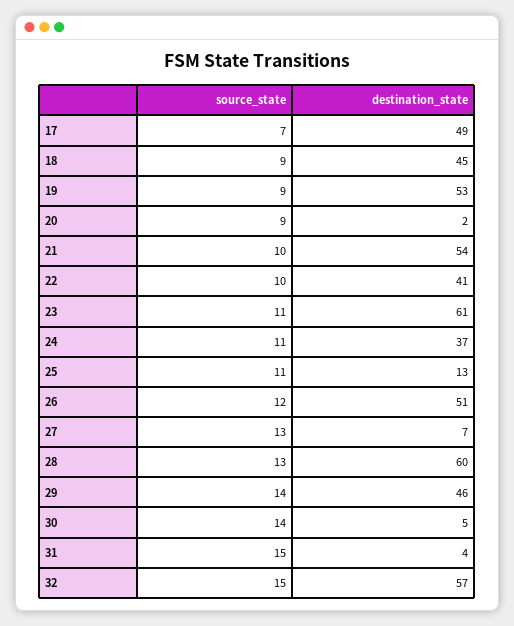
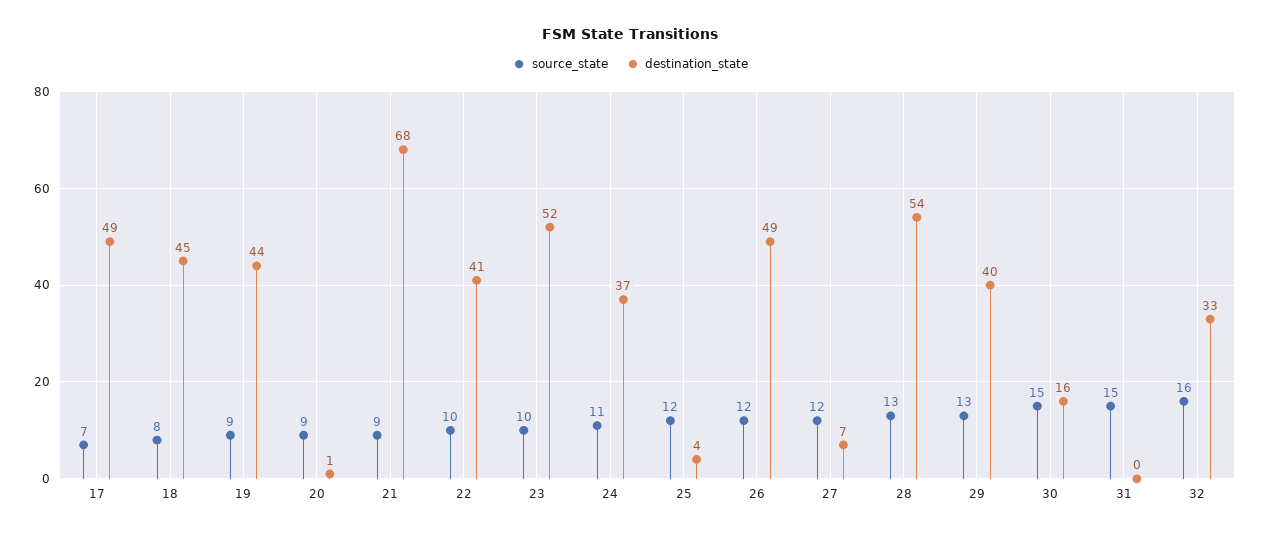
  {
    "source_state": {
      "17": 7,
-     "18": 9,
+     "18": 8,
      "19": 9,
      "20": 9,
-     "21": 10,
+     "21": 9,
      "22": 10,
-     "23": 11,
+     "23": 10,
      "24": 11,
-     "25": 11,
+     "25": 12,
      "26": 12,
-     "27": 13,
+     "27": 12,
      "28": 13,
-     "29": 14,
+     "29": 13,
-     "30": 14,
+     "30": 15,
      "31": 15,
-     "32": 15
+     "32": 16
    },
    "destination_state": {
      "17": 49,
      "18": 45,
-     "19": 53,
+     "19": 44,
-     "20": 2,
+     "20": 1,
-     "21": 54,
+     "21": 68,
      "22": 41,
-     "23": 61,
+     "23": 52,
      "24": 37,
-     "25": 13,
+     "25": 4,
-     "26": 51,
+     "26": 49,
      "27": 7,
-     "28": 60,
+     "28": 54,
-     "29": 46,
+     "29": 40,
-     "30": 5,
+     "30": 16,
-     "31": 4,
+     "31": 0,
-     "32": 57
+     "32": 33
    }
  }

